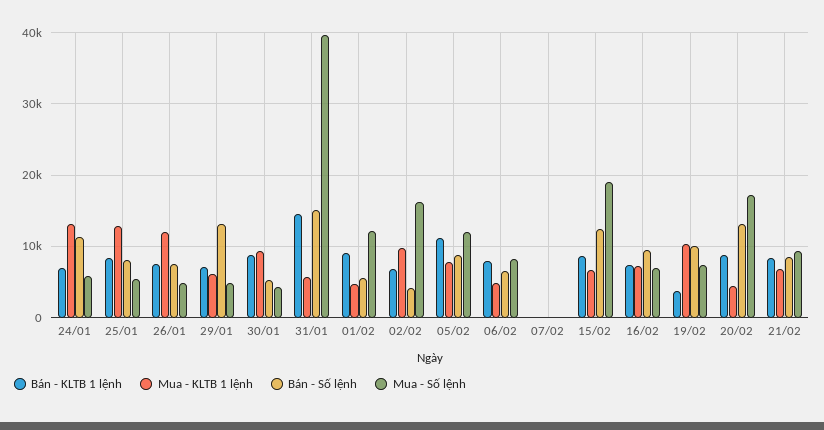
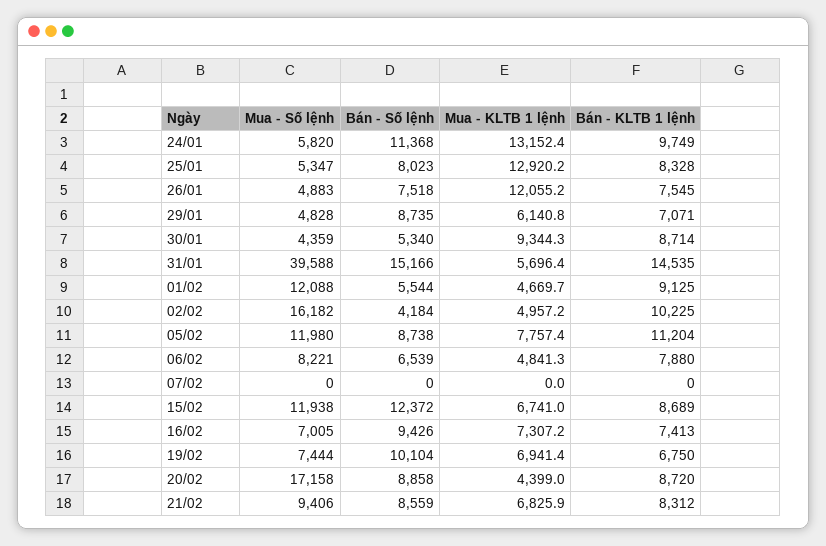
  {
    "Bán - KLTB 1 lệnh": {
-     "24/01": 7000,
+     "24/01": 9749,
      "25/01": 8328,
      "26/01": 7545,
      "29/01": 7071,
      "30/01": 8714,
      "31/01": 14535,
      "01/02": 9125,
-     "02/02": 7000,
+     "02/02": 10225,
      "05/02": 11204,
      "06/02": 7880,
      "07/02": 0,
      "15/02": 8689,
      "16/02": 7413,
-     "19/02": 4000,
+     "19/02": 6750,
      "20/02": 8720,
      "21/02": 8312
    },
    "Mua - KLTB 1 lệnh": {
      "24/01": 13152.4,
      "25/01": 12920.2,
      "26/01": 12055.2,
      "29/01": 6140.8,
      "30/01": 9344.3,
      "31/01": 5696.4,
      "01/02": 4669.7,
-     "02/02": 10000,
+     "02/02": 4957.2,
      "05/02": 7757.4,
      "06/02": 4841.3,
      "07/02": 0,
      "15/02": 6741,
      "16/02": 7307.2,
-     "19/02": 10000,
+     "19/02": 6941.4,
      "20/02": 4399,
      "21/02": 6825.9
    },
    "Bán - Số lệnh": {
      "24/01": 11368,
      "25/01": 8023,
      "26/01": 7518,
-     "29/01": 13000,
+     "29/01": 8735,
      "30/01": 5340,
      "31/01": 15166,
      "01/02": 5544,
      "02/02": 4184,
      "05/02": 8738,
      "06/02": 6539,
      "07/02": 0,
      "15/02": 12372,
      "16/02": 9426,
      "19/02": 10104,
-     "20/02": 13000,
+     "20/02": 8858,
      "21/02": 8559
    },
    "Mua - Số lệnh": {
      "24/01": 5820,
      "25/01": 5347,
      "26/01": 4883,
      "29/01": 4828,
      "30/01": 4359,
      "31/01": 39588,
      "01/02": 12088,
      "02/02": 16182,
      "05/02": 11980,
      "06/02": 8221,
      "07/02": 0,
-     "15/02": 19000,
+     "15/02": 11938,
      "16/02": 7005,
      "19/02": 7444,
      "20/02": 17158,
      "21/02": 9406
    }
  }

